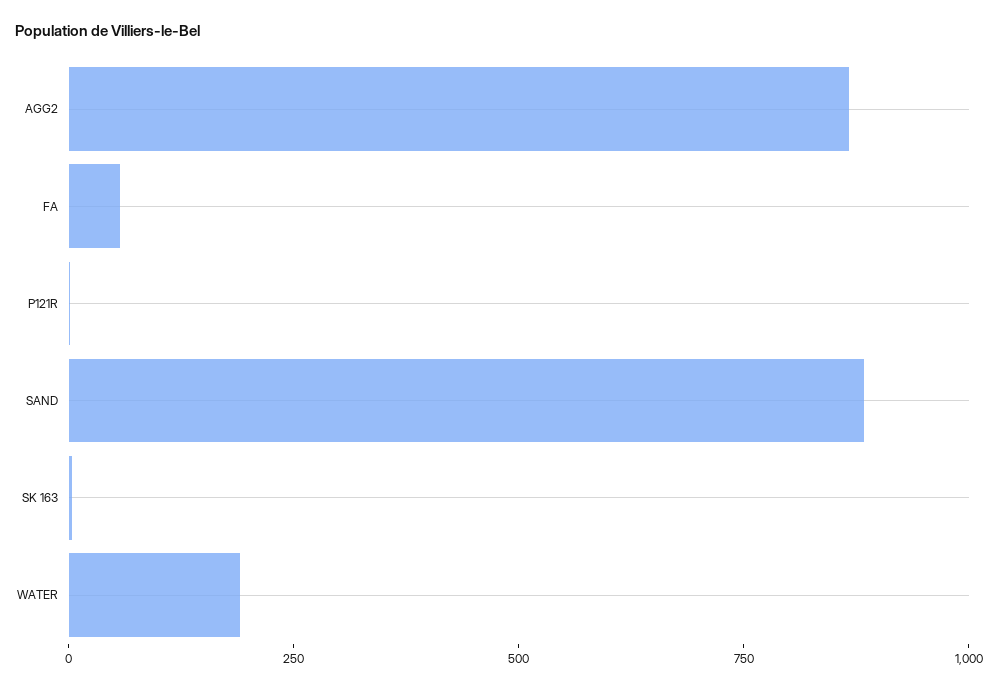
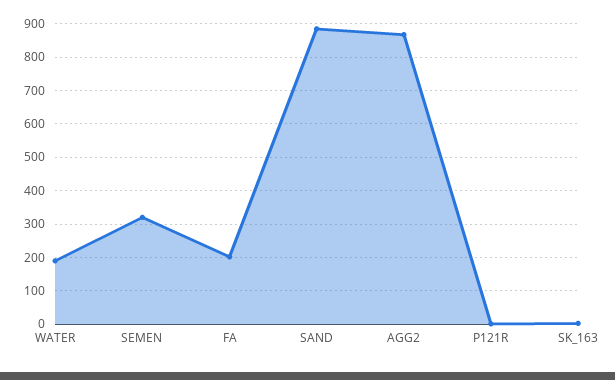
  {
    "AGG2": 860,
-   "FA": 50,
+   "FA": 200,
    "P121R": 0,
    "SAND": 880,
    "SK 163": 0,
-   "WATER": 200
+   "WATER": 200,
+   "SEMEN": 320
  }

